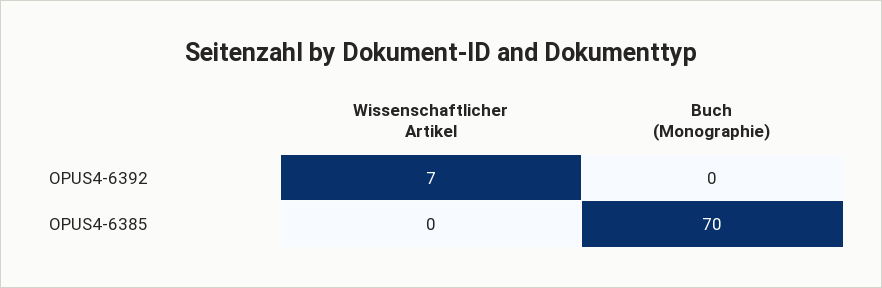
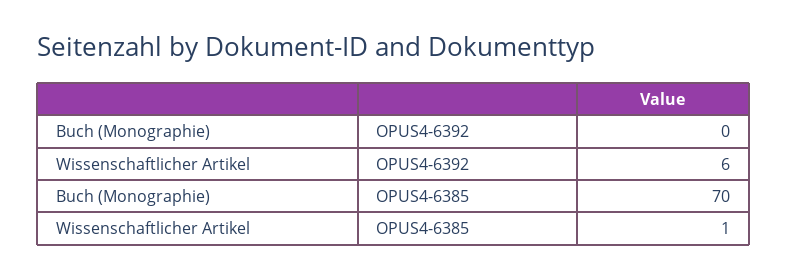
  {
    "Wissenschaftlicher Artikel": {
-     "OPUS4-6392": 7,
+     "OPUS4-6392": 6,
-     "OPUS4-6385": 0
+     "OPUS4-6385": 1
    },
    "Buch (Monographie)": {
      "OPUS4-6392": 0,
      "OPUS4-6385": 70
    }
  }

